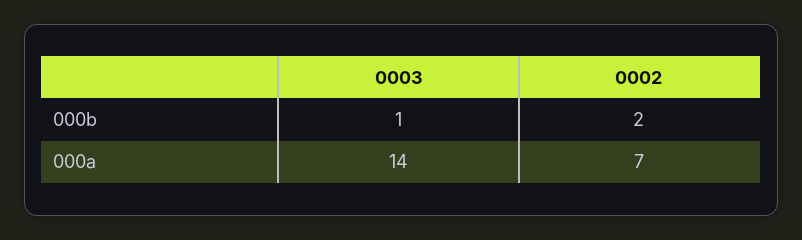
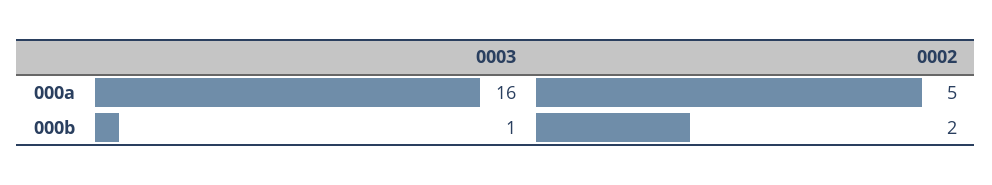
  {
    "0003": {
      "000b": 1,
-     "000a": 14
+     "000a": 16
    },
    "0002": {
      "000b": 2,
-     "000a": 7
+     "000a": 5
    }
  }

